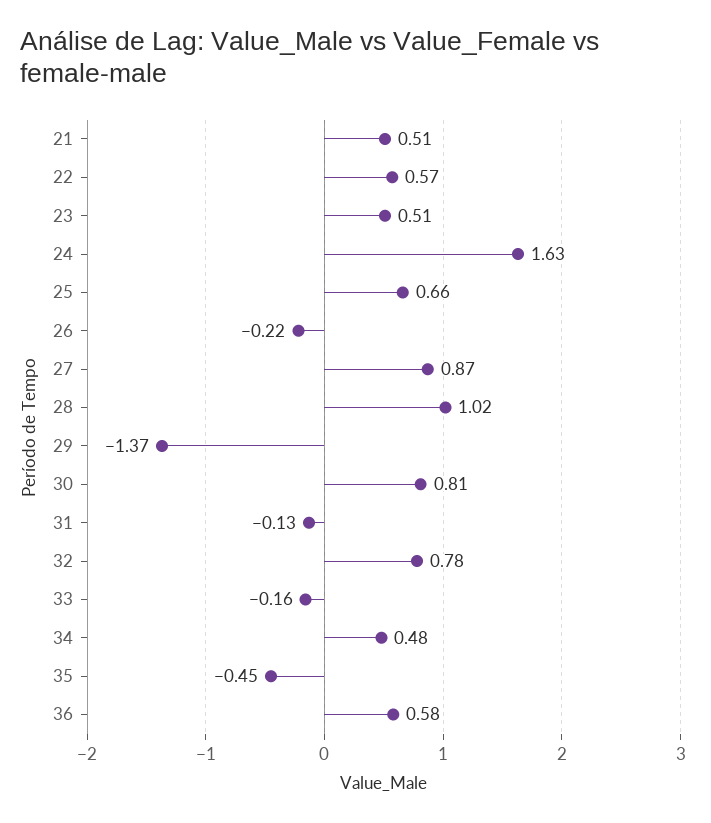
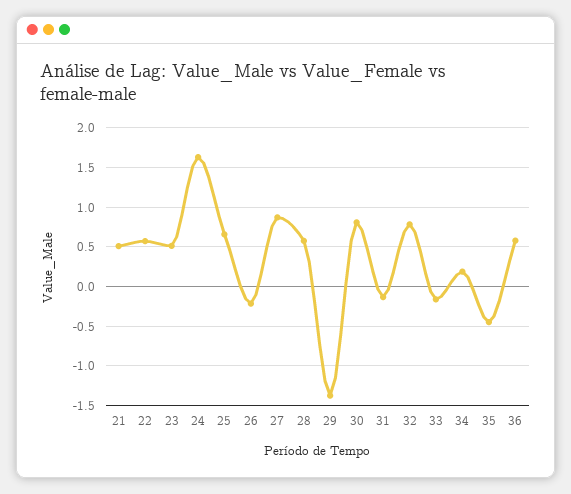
  {
    "21": 0.51,
    "22": 0.57,
    "23": 0.51,
    "24": 1.63,
    "25": 0.66,
    "26": -0.22,
    "27": 0.87,
-   "28": 1.02,
+   "28": 0.6,
    "29": -1.37,
    "30": 0.81,
    "31": -0.13,
    "32": 0.78,
    "33": -0.16,
-   "34": 0.48,
+   "34": 0.2,
    "35": -0.45,
    "36": 0.58
  }

